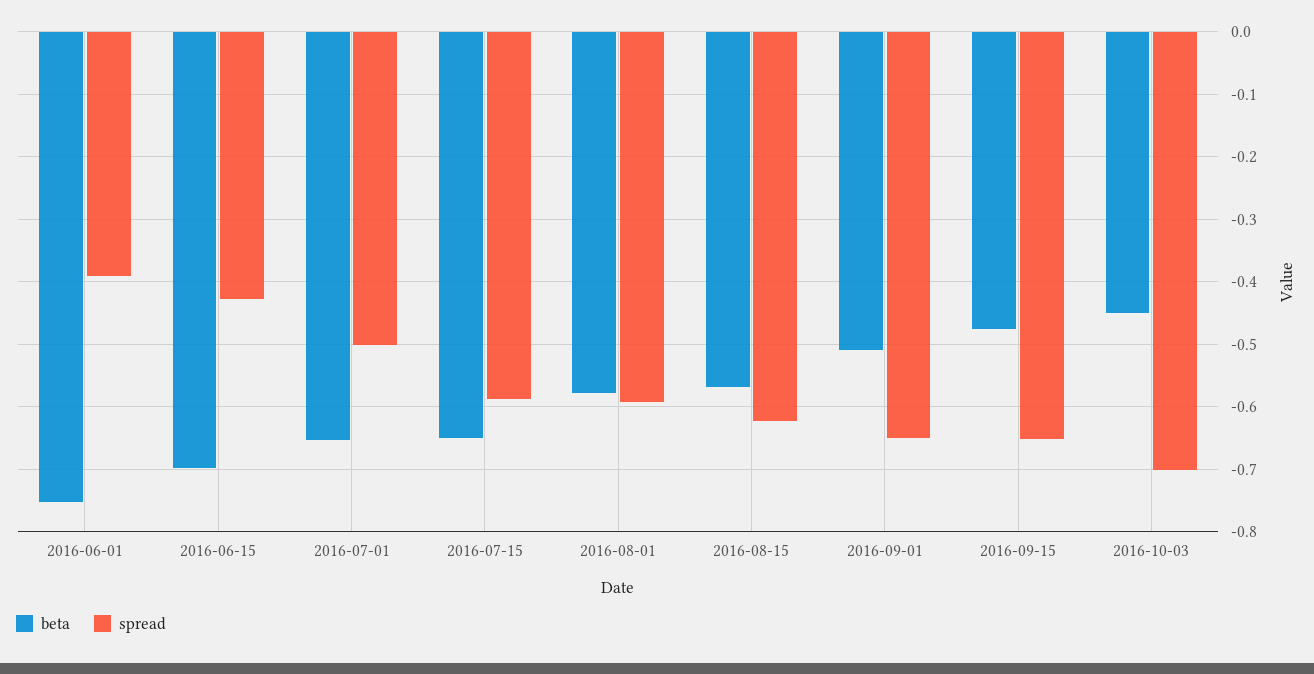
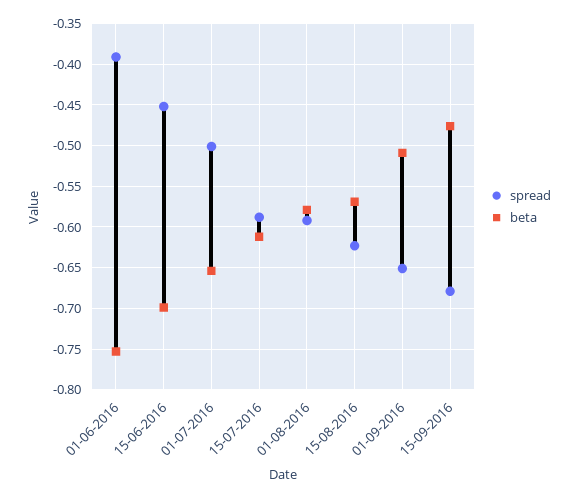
  {
    "beta": {
      "2016-06-01": -0.75,
      "2016-06-15": -0.7,
      "2016-07-01": -0.65,
-     "2016-07-15": -0.65,
+     "2016-07-15": -0.61,
      "2016-08-01": -0.58,
      "2016-08-15": -0.57,
      "2016-09-01": -0.51,
-     "2016-09-15": -0.48,
+     "2016-09-15": -0.48
-     "2016-10-03": -0.45
    },
    "spread": {
      "2016-06-01": -0.39,
-     "2016-06-15": -0.43,
+     "2016-06-15": -0.45,
      "2016-07-01": -0.5,
      "2016-07-15": -0.59,
      "2016-08-01": -0.59,
      "2016-08-15": -0.62,
      "2016-09-01": -0.65,
-     "2016-09-15": -0.65,
+     "2016-09-15": -0.68
-     "2016-10-03": -0.7
    }
  }

